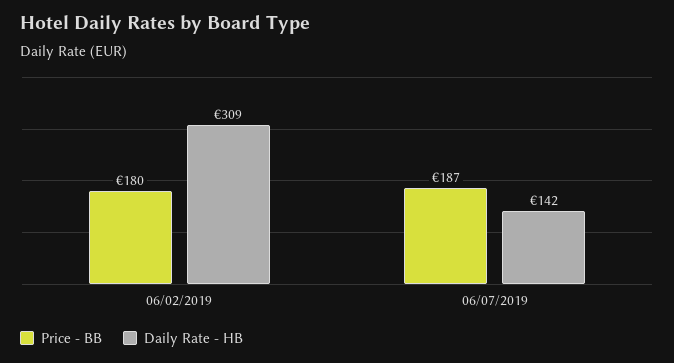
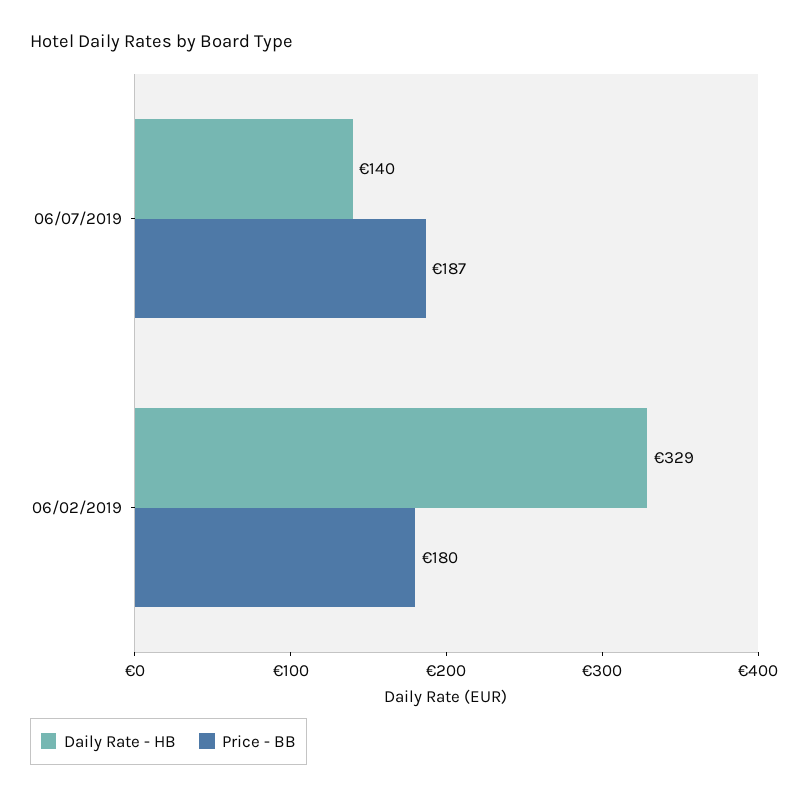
  {
    "Price - BB": {
      "06/02/2019": 180,
      "06/07/2019": 187
    },
    "Daily Rate - HB": {
-     "06/02/2019": 309,
+     "06/02/2019": 329,
-     "06/07/2019": 142
+     "06/07/2019": 140
    }
  }

